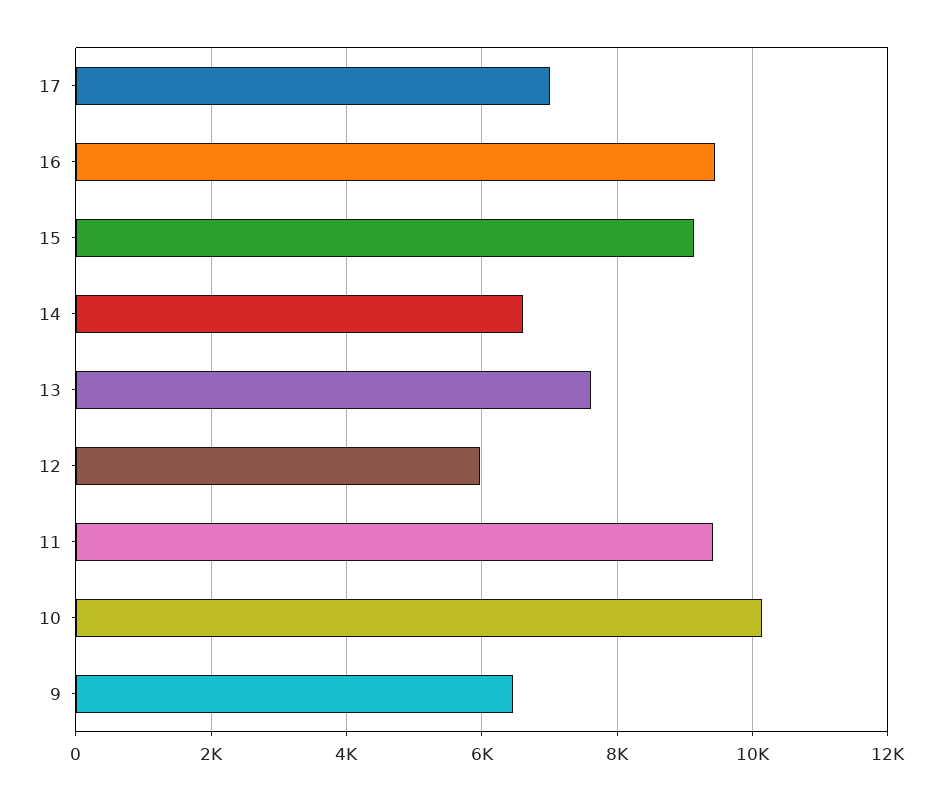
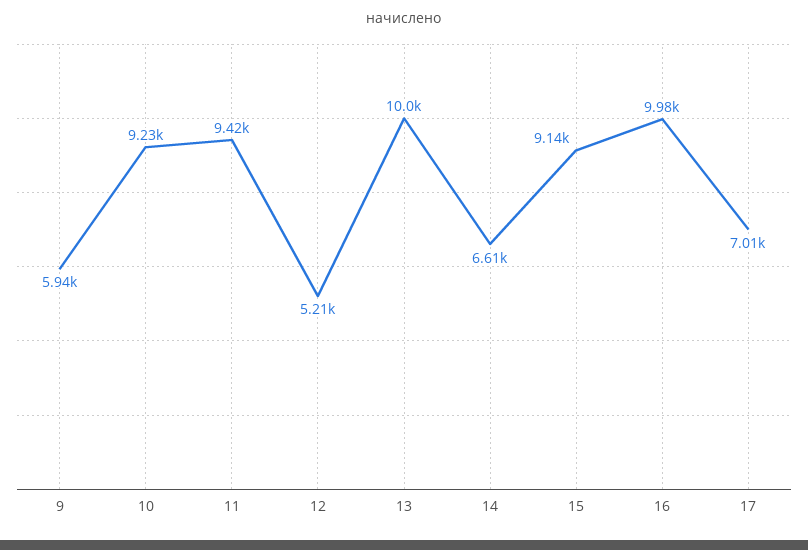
  {
    "17": 7010,
-   "16": 9400,
+   "16": 9980,
    "15": 9140,
    "14": 6610,
-   "13": 7600,
+   "13": 10000,
-   "12": 6000,
+   "12": 5210,
    "11": 9420,
-   "10": 10200,
+   "10": 9230,
-   "9": 6400
+   "9": 5940
  }

